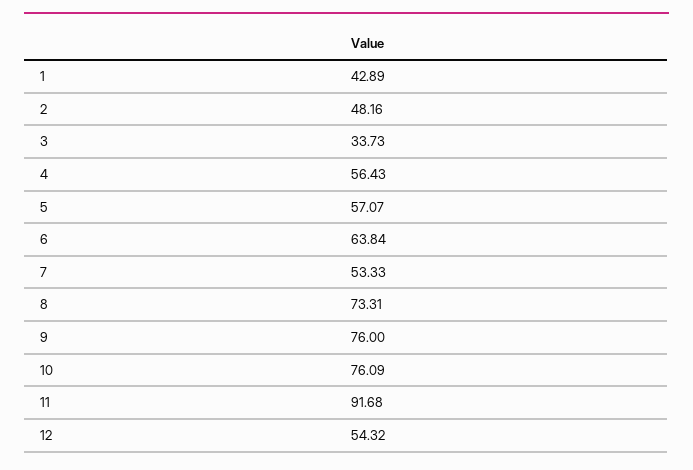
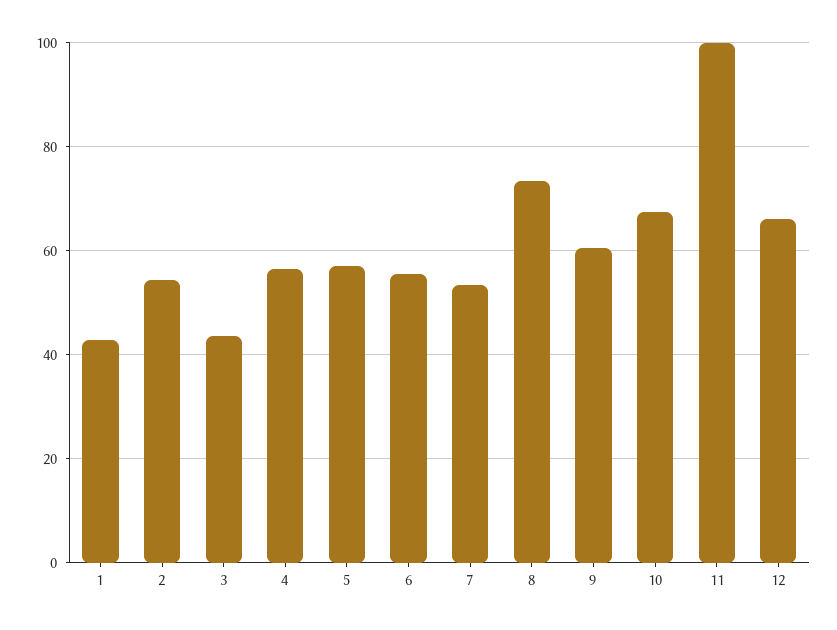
  {
    "1": 42.89,
-   "2": 48.16,
+   "2": 54,
-   "3": 33.73,
+   "3": 44,
    "4": 56.43,
    "5": 57.07,
-   "6": 63.84,
+   "6": 56,
    "7": 53.33,
    "8": 73.31,
-   "9": 76,
+   "9": 60,
-   "10": 76.09,
+   "10": 68,
-   "11": 91.68,
+   "11": 100,
-   "12": 54.32
+   "12": 66
  }

